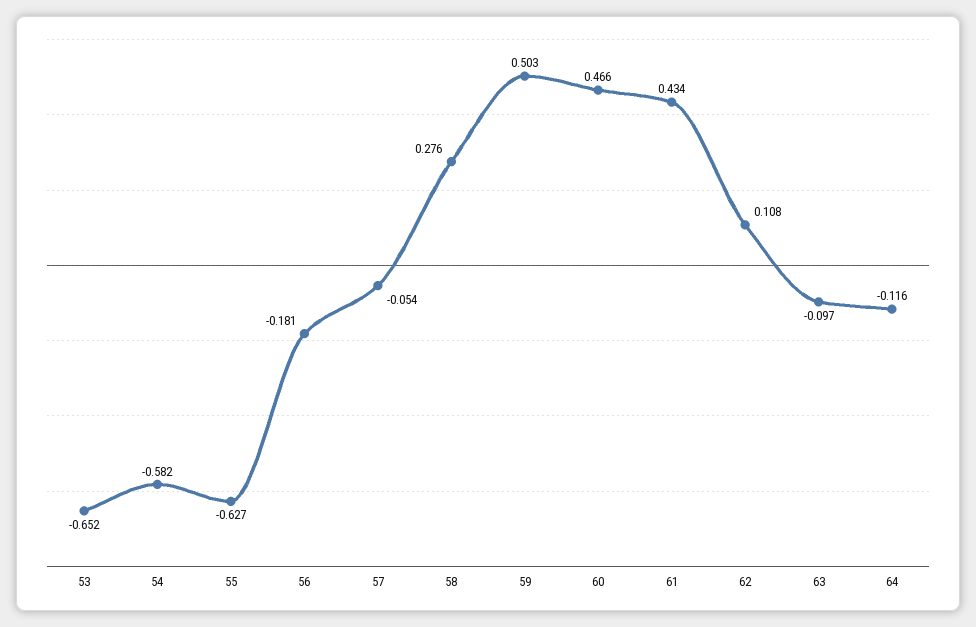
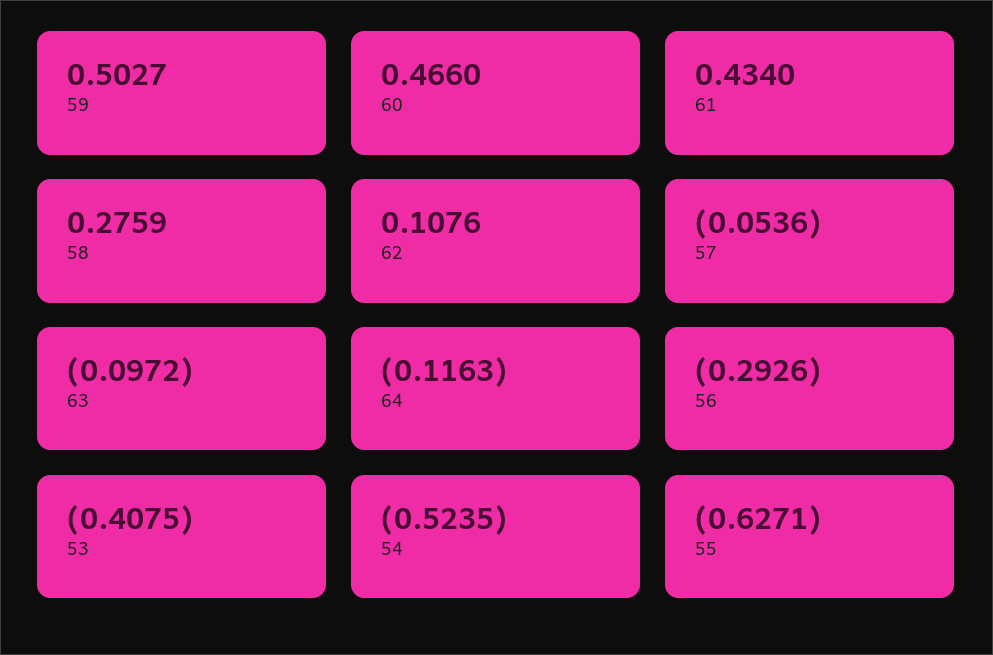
  {
-   "53": -0.652,
+   "53": -0.4075,
-   "54": -0.582,
+   "54": -0.5235,
    "55": -0.6271,
-   "56": -0.181,
+   "56": -0.2926,
    "57": -0.0536,
    "58": 0.2759,
    "59": 0.5027,
    "60": 0.466,
    "61": 0.434,
    "62": 0.1076,
    "63": -0.0972,
    "64": -0.1163
  }

